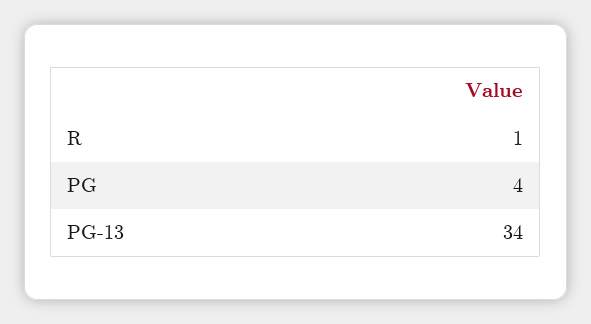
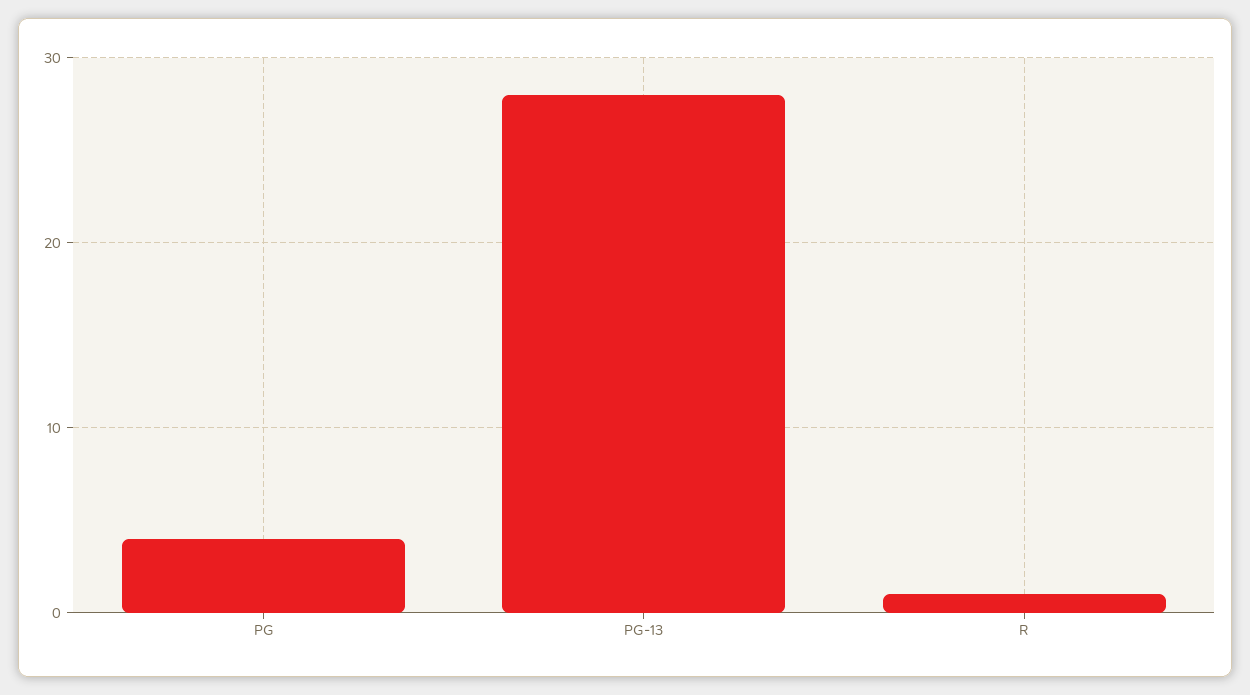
  {
    "R": 1,
    "PG": 4,
-   "PG-13": 34
+   "PG-13": 28
  }

